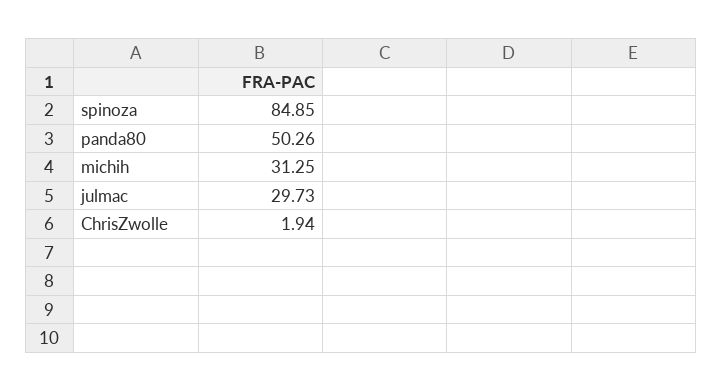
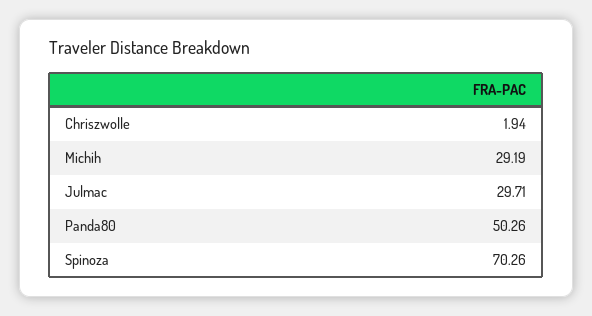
  {
-   "spinoza": 84.85,
+   "spinoza": 70.26,
    "panda80": 50.26,
-   "michih": 31.25,
+   "michih": 29.19,
-   "julmac": 29.73,
+   "julmac": 29.71,
    "ChrisZwolle": 1.94
  }

